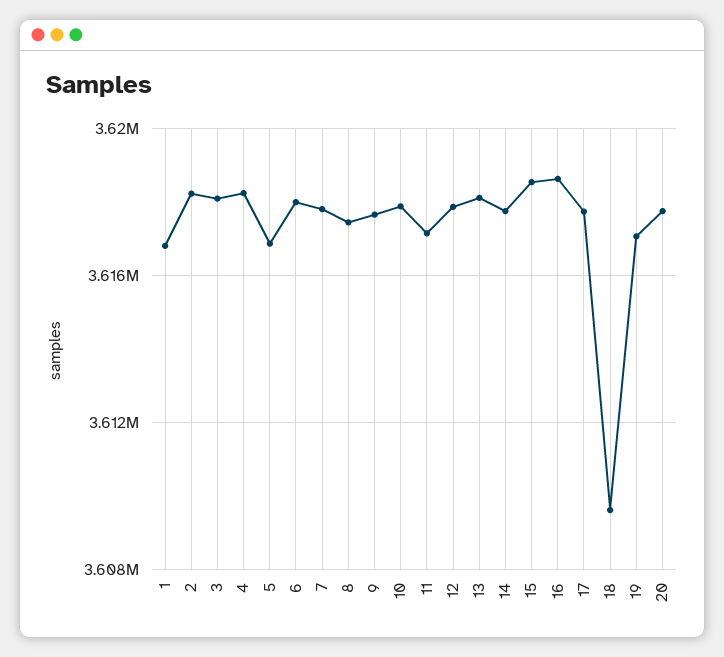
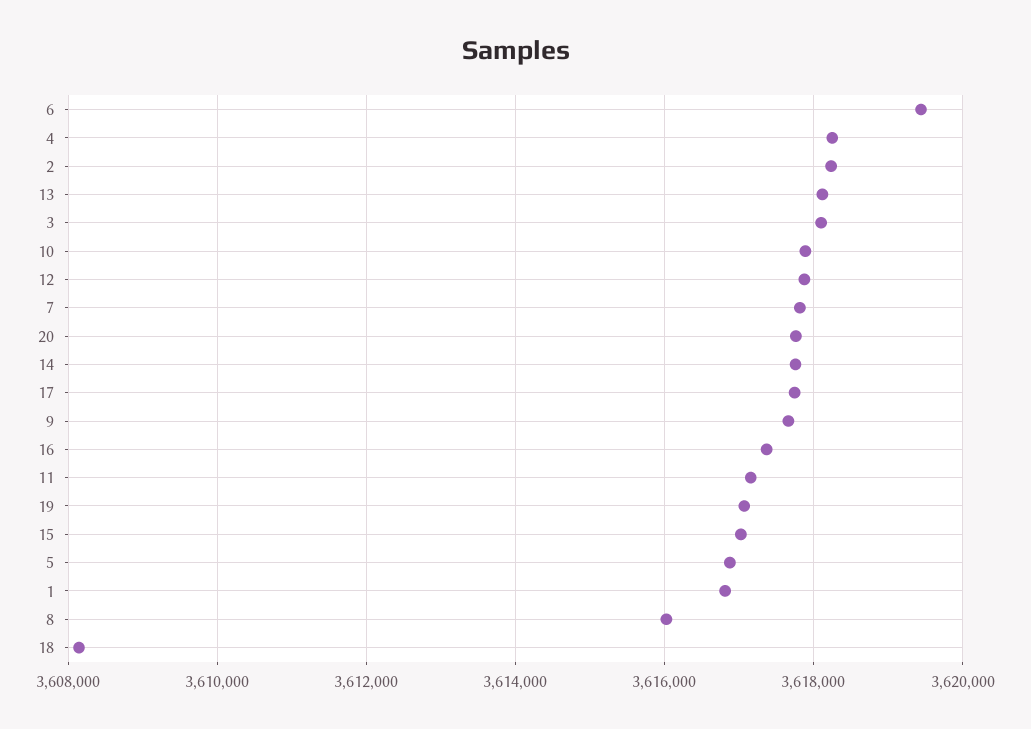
  {
    "1": 3616800,
    "2": 3618200,
    "3": 3618200,
    "4": 3618200,
    "5": 3616800,
-   "6": 3618000,
+   "6": 3619400,
    "7": 3617800,
-   "8": 3617500,
+   "8": 3616000,
    "9": 3617600,
    "10": 3617800,
    "11": 3617200,
    "12": 3617800,
    "13": 3618200,
    "14": 3617800,
-   "15": 3618500,
+   "15": 3617000,
-   "16": 3618500,
+   "16": 3617400,
    "17": 3617800,
-   "18": 3609500,
+   "18": 3608200,
    "19": 3617000,
    "20": 3617800
  }

